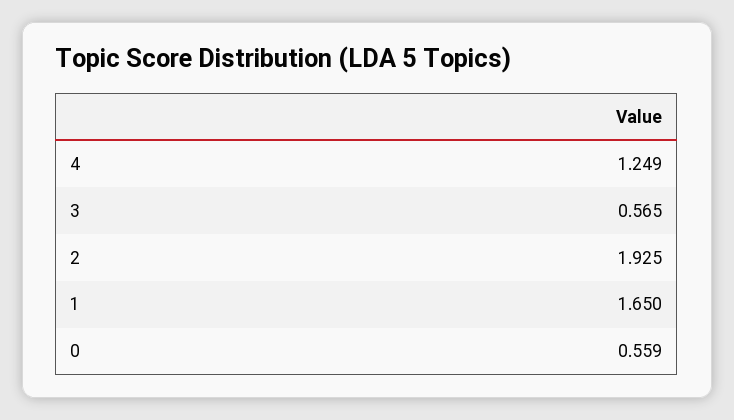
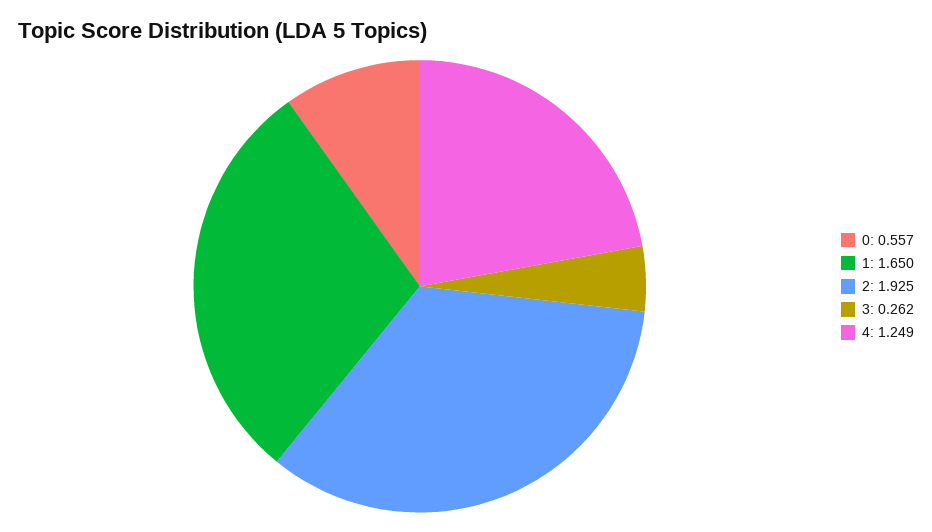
  {
    "4": 1.249,
-   "3": 0.565,
+   "3": 0.262,
    "2": 1.925,
    "1": 1.65,
-   "0": 0.559
+   "0": 0.557
  }

